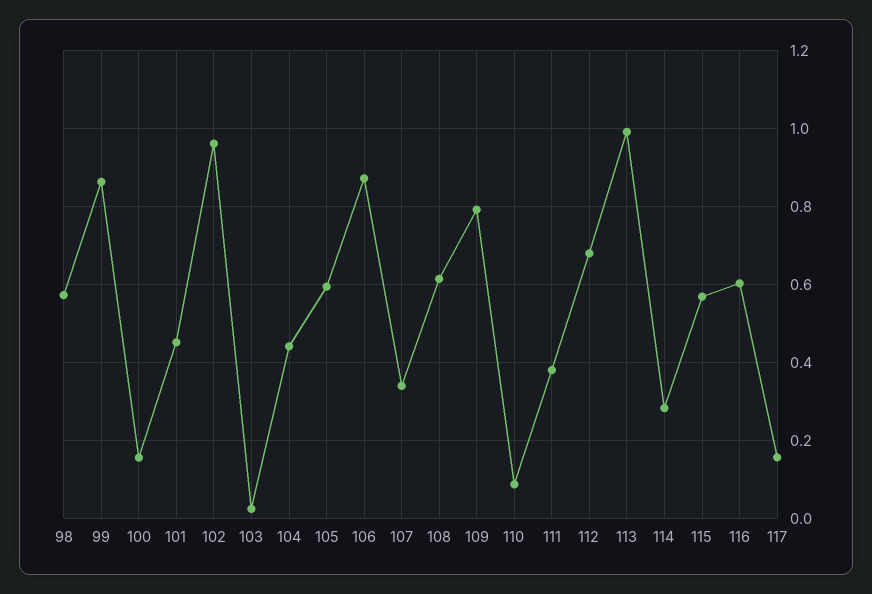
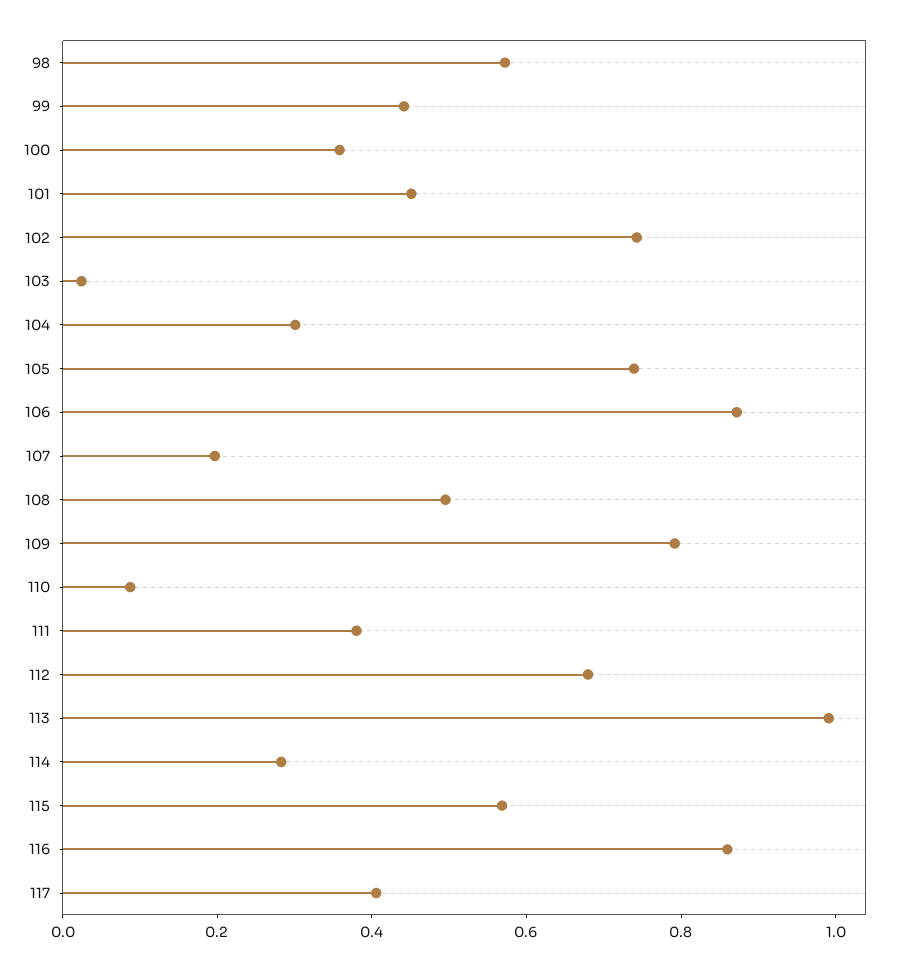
  {
    "98": 0.58,
-   "99": 0.86,
+   "99": 0.45,
-   "100": 0.16,
+   "100": 0.35,
    "101": 0.46,
-   "102": 0.96,
+   "102": 0.75,
    "103": 0.02,
-   "104": 0.44,
+   "104": 0.3,
-   "105": 0.6,
+   "105": 0.75,
    "106": 0.88,
-   "107": 0.34,
+   "107": 0.2,
-   "108": 0.62,
+   "108": 0.5,
    "109": 0.8,
    "110": 0.08,
    "111": 0.38,
    "112": 0.68,
    "113": 1,
    "114": 0.28,
    "115": 0.56,
-   "116": 0.6,
+   "116": 0.85,
-   "117": 0.16
+   "117": 0.4
  }

